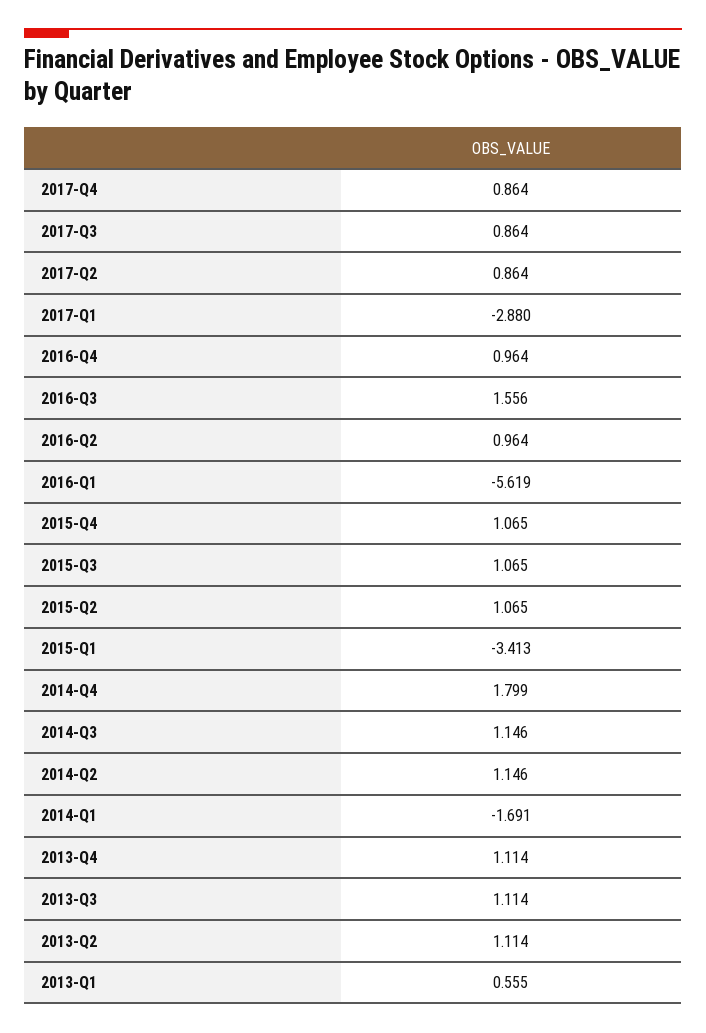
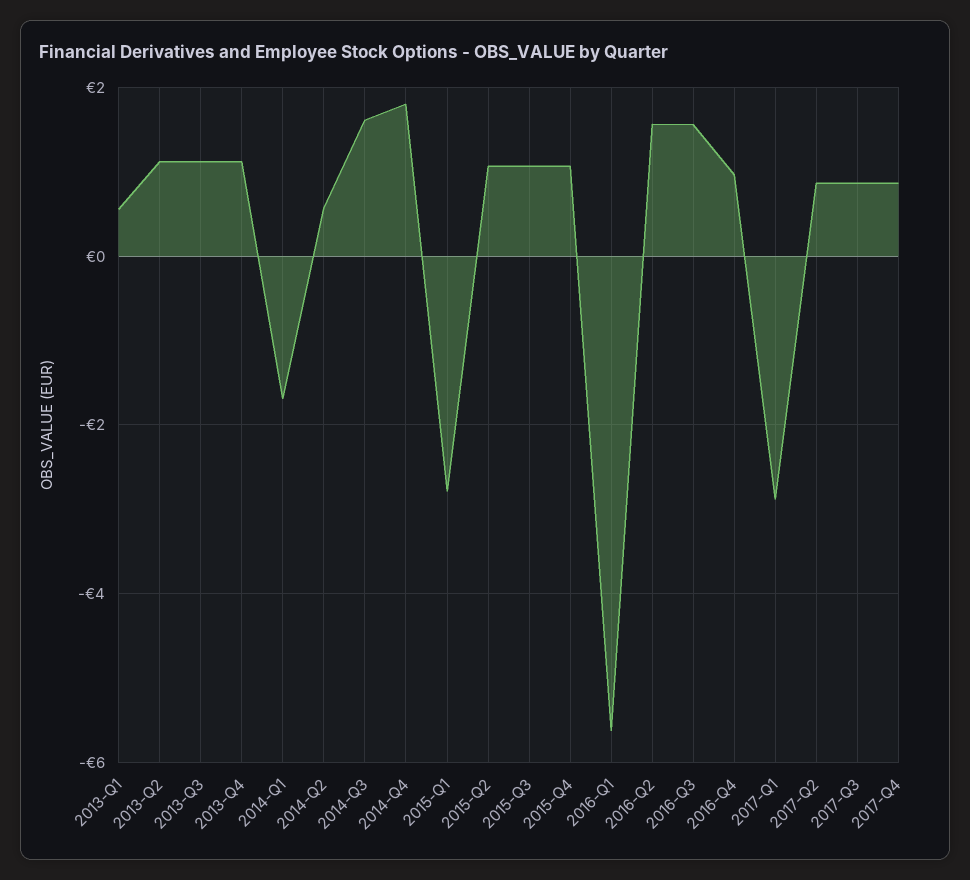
  {
    "2017-Q4": 0.864,
    "2017-Q3": 0.864,
    "2017-Q2": 0.864,
    "2017-Q1": -2.88,
    "2016-Q4": 0.964,
    "2016-Q3": 1.556,
-   "2016-Q2": 0.964,
+   "2016-Q2": 1.6,
    "2016-Q1": -5.619,
    "2015-Q4": 1.065,
    "2015-Q3": 1.065,
    "2015-Q2": 1.065,
-   "2015-Q1": -3.413,
+   "2015-Q1": -2.8,
    "2014-Q4": 1.799,
-   "2014-Q3": 1.146,
+   "2014-Q3": 1.6,
-   "2014-Q2": 1.146,
+   "2014-Q2": 0.6,
    "2014-Q1": -1.691,
    "2013-Q4": 1.114,
    "2013-Q3": 1.114,
    "2013-Q2": 1.114,
    "2013-Q1": 0.555
  }

